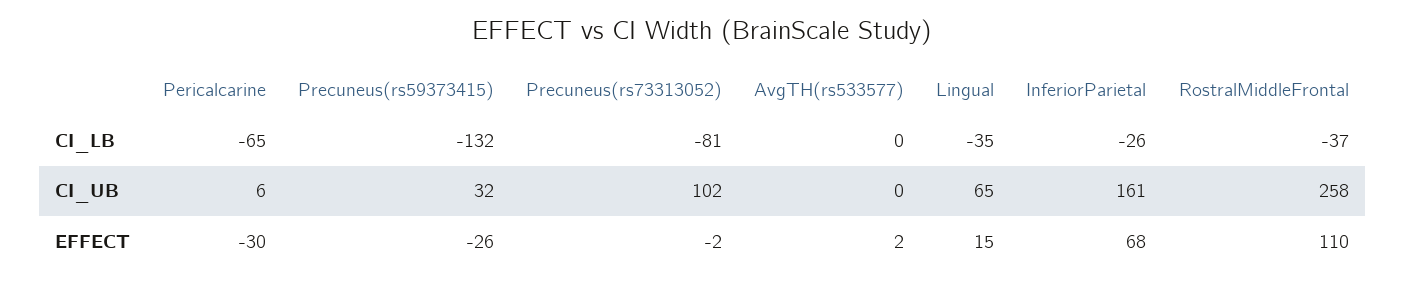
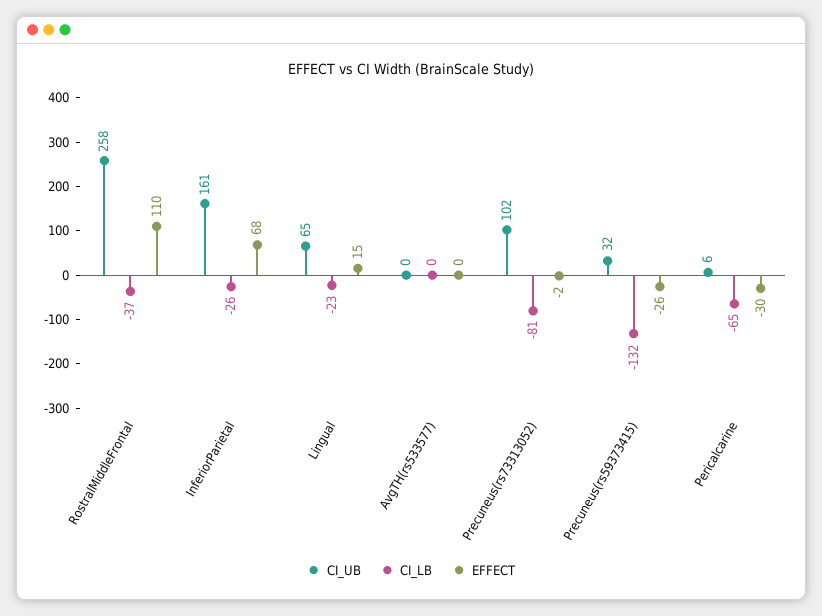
  {
    "CI_LB": {
      "Pericalcarine": -65,
      "Precuneus(rs59373415)": -132,
      "Precuneus(rs73313052)": -81,
      "AvgTH(rs533577)": 0,
-     "Lingual": -35,
+     "Lingual": -23,
      "InferiorParietal": -26,
      "RostralMiddleFrontal": -37
    },
    "CI_UB": {
      "Pericalcarine": 6,
      "Precuneus(rs59373415)": 32,
      "Precuneus(rs73313052)": 102,
      "AvgTH(rs533577)": 0,
      "Lingual": 65,
      "InferiorParietal": 161,
      "RostralMiddleFrontal": 258
    },
    "EFFECT": {
      "Pericalcarine": -30,
      "Precuneus(rs59373415)": -26,
      "Precuneus(rs73313052)": -2,
-     "AvgTH(rs533577)": 2,
+     "AvgTH(rs533577)": 0,
      "Lingual": 15,
      "InferiorParietal": 68,
      "RostralMiddleFrontal": 110
    }
  }

